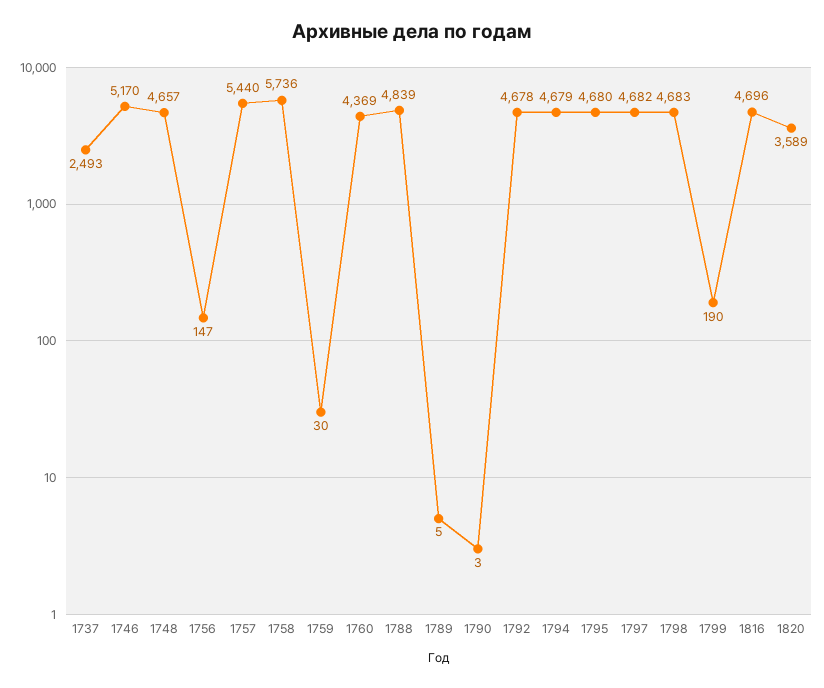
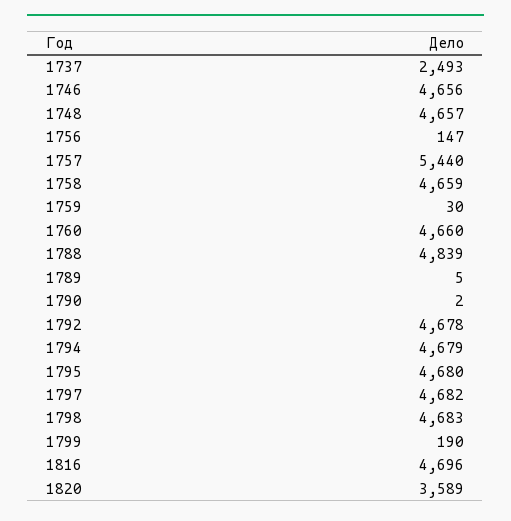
  {
    "1737": 2493,
-   "1746": 5170,
+   "1746": 4656,
    "1748": 4657,
    "1756": 147,
    "1757": 5440,
-   "1758": 5736,
+   "1758": 4659,
    "1759": 30,
-   "1760": 4369,
+   "1760": 4660,
    "1788": 4839,
    "1789": 5,
-   "1790": 3,
+   "1790": 2,
    "1792": 4678,
    "1794": 4679,
    "1795": 4680,
    "1797": 4682,
    "1798": 4683,
    "1799": 190,
    "1816": 4696,
    "1820": 3589
  }

